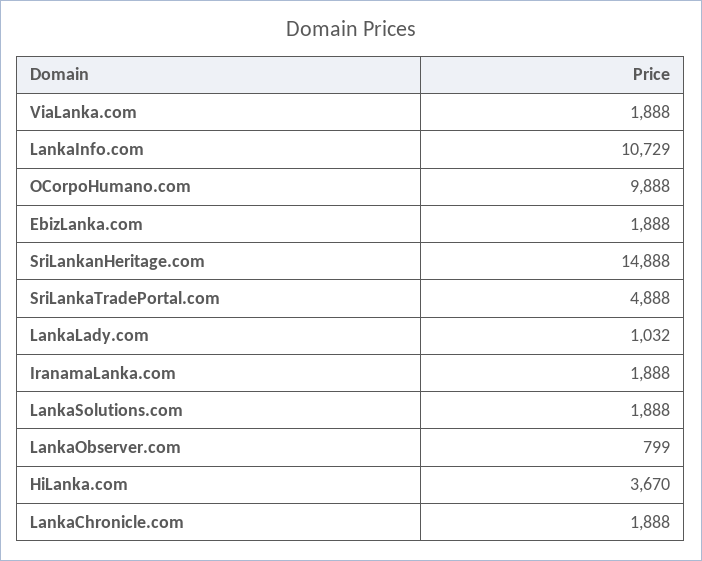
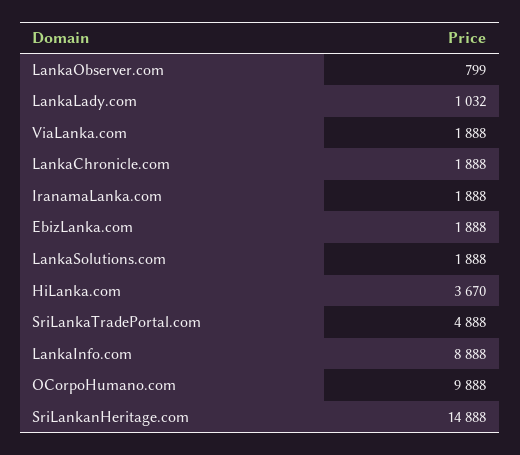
  {
    "ViaLanka.com": 1888,
-   "LankaInfo.com": 10729,
+   "LankaInfo.com": 8888,
    "OCorpoHumano.com": 9888,
    "EbizLanka.com": 1888,
    "SriLankanHeritage.com": 14888,
    "SriLankaTradePortal.com": 4888,
    "LankaLady.com": 1032,
    "IranamaLanka.com": 1888,
    "LankaSolutions.com": 1888,
    "LankaObserver.com": 799,
    "HiLanka.com": 3670,
    "LankaChronicle.com": 1888
  }

